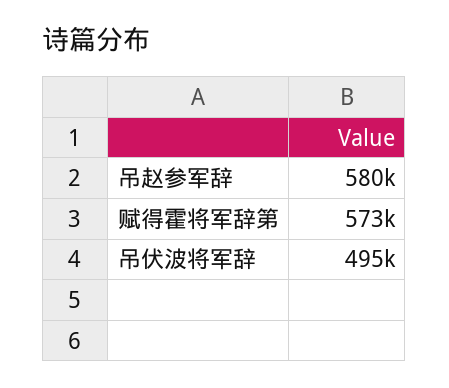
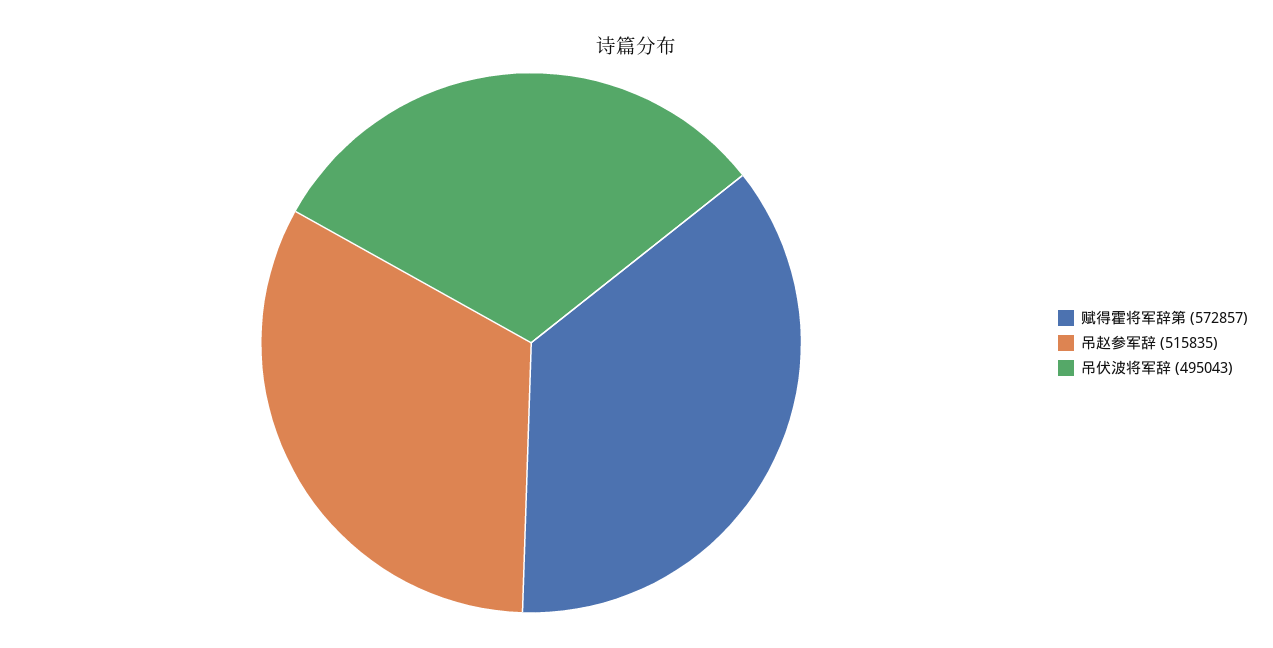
  {
-   "吊赵参军辞": 580000,
+   "吊赵参军辞": 515835,
    "赋得霍将军辞第": 572857,
    "吊伏波将军辞": 495043
  }

